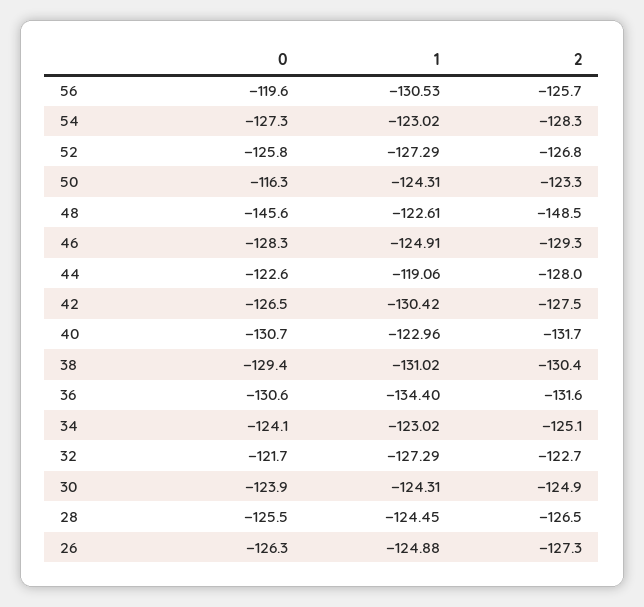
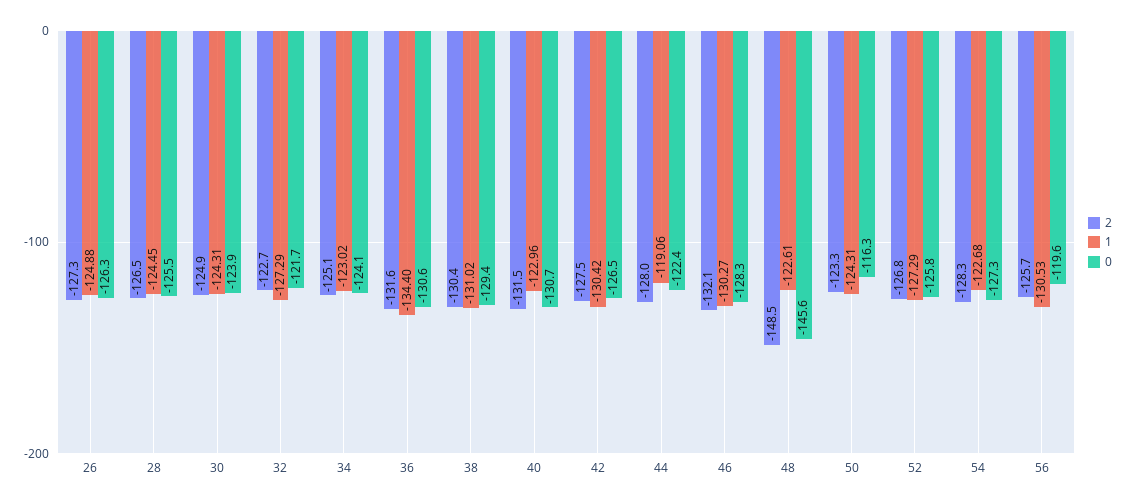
  {
    "0": {
      "56": -119.6,
      "54": -127.3,
      "52": -125.8,
      "50": -116.3,
      "48": -145.6,
      "46": -128.3,
-     "44": -122.6,
+     "44": -122.4,
      "42": -126.5,
      "40": -130.7,
      "38": -129.4,
      "36": -130.6,
      "34": -124.1,
      "32": -121.7,
      "30": -123.9,
      "28": -125.5,
      "26": -126.3
    },
    "1": {
      "56": -130.53,
-     "54": -123.02,
+     "54": -122.68,
      "52": -127.29,
      "50": -124.31,
      "48": -122.61,
-     "46": -124.91,
+     "46": -130.27,
      "44": -119.06,
      "42": -130.42,
      "40": -122.96,
      "38": -131.02,
      "36": -134.4,
      "34": -123.02,
      "32": -127.29,
      "30": -124.31,
      "28": -124.45,
      "26": -124.88
    },
    "2": {
      "56": -125.7,
      "54": -128.3,
      "52": -126.8,
      "50": -123.3,
      "48": -148.5,
-     "46": -129.3,
+     "46": -132.1,
      "44": -128,
      "42": -127.5,
-     "40": -131.7,
+     "40": -131.5,
      "38": -130.4,
      "36": -131.6,
      "34": -125.1,
      "32": -122.7,
      "30": -124.9,
      "28": -126.5,
      "26": -127.3
    }
  }

